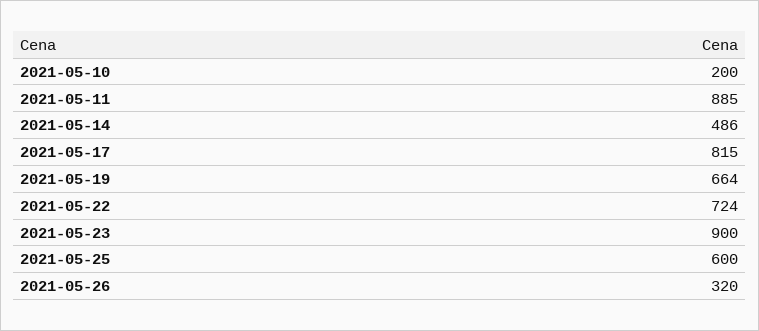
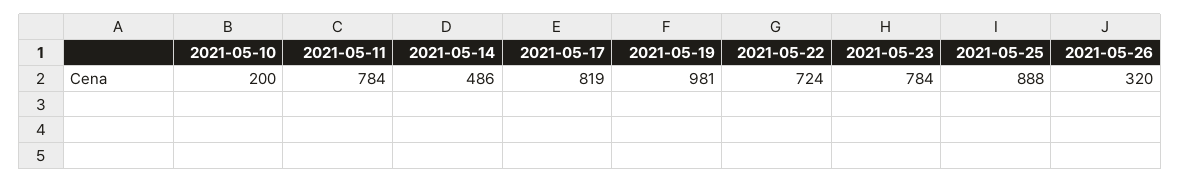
  {
    "2021-05-10": 200,
-   "2021-05-11": 885,
+   "2021-05-11": 784,
    "2021-05-14": 486,
-   "2021-05-17": 815,
+   "2021-05-17": 819,
-   "2021-05-19": 664,
+   "2021-05-19": 981,
    "2021-05-22": 724,
-   "2021-05-23": 900,
+   "2021-05-23": 784,
-   "2021-05-25": 600,
+   "2021-05-25": 888,
    "2021-05-26": 320
  }

